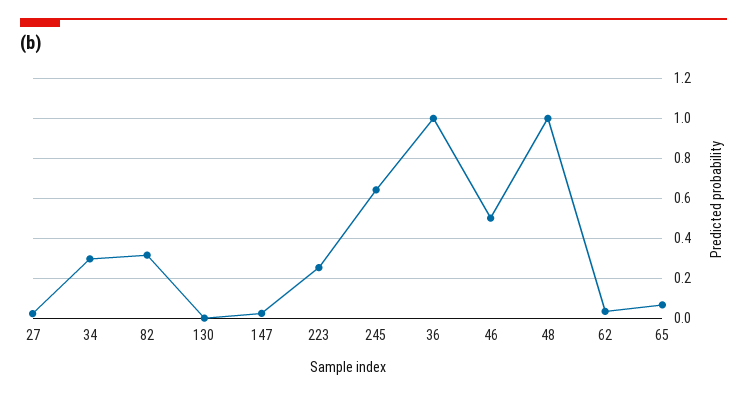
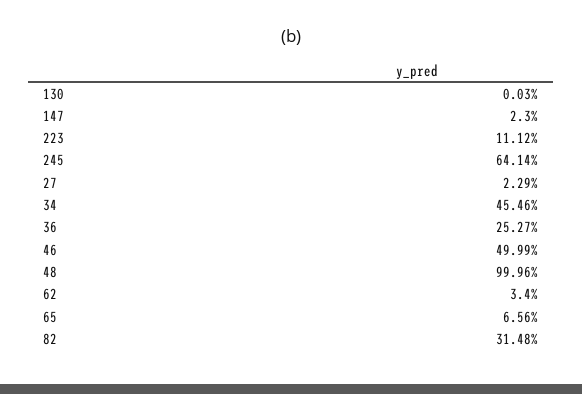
  {
    "27": 0.0229,
-   "34": 0.3,
+   "34": 0.4546,
    "82": 0.3148,
    "130": 0.0003,
    "147": 0.023,
-   "223": 0.25,
+   "223": 0.1112,
    "245": 0.6414,
-   "36": 1,
+   "36": 0.2527,
    "46": 0.4999,
    "48": 0.9996,
    "62": 0.034,
    "65": 0.0656
  }

